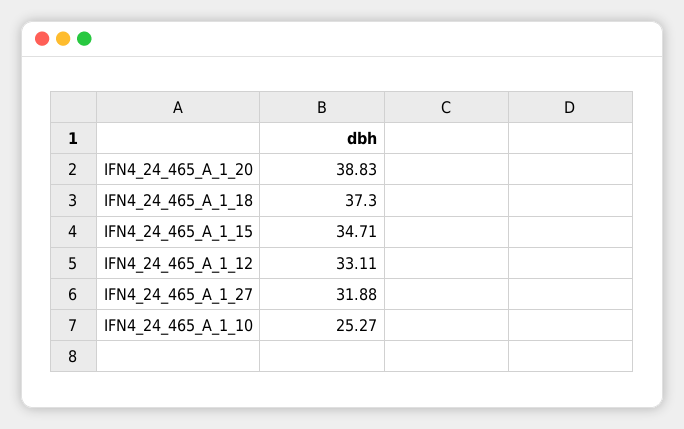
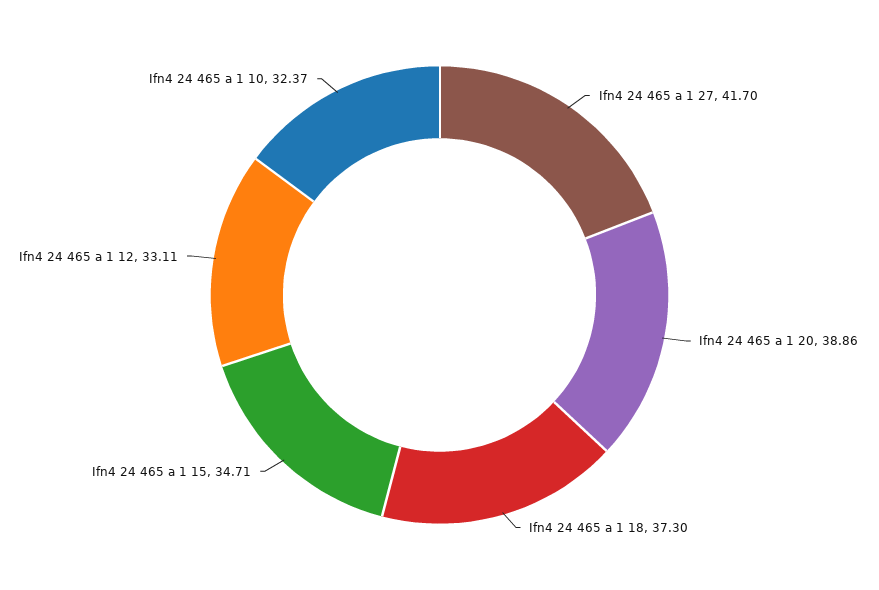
  {
-   "IFN4_24_465_A_1_20": 38.83,
+   "IFN4_24_465_A_1_20": 38.86,
    "IFN4_24_465_A_1_18": 37.3,
    "IFN4_24_465_A_1_15": 34.71,
    "IFN4_24_465_A_1_12": 33.11,
-   "IFN4_24_465_A_1_27": 31.88,
+   "IFN4_24_465_A_1_27": 41.7,
-   "IFN4_24_465_A_1_10": 25.27
+   "IFN4_24_465_A_1_10": 32.37
  }

